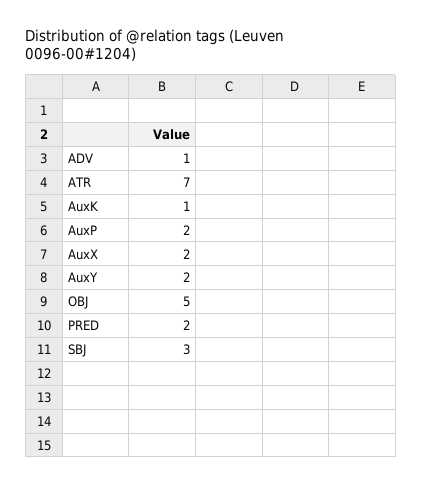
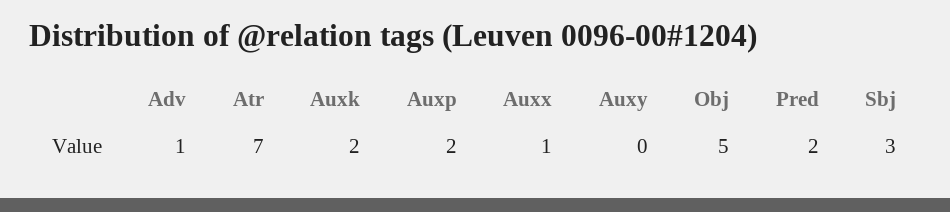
  {
    "ADV": 1,
    "ATR": 7,
-   "AuxK": 1,
+   "AuxK": 2,
    "AuxP": 2,
-   "AuxX": 2,
+   "AuxX": 1,
-   "AuxY": 2,
+   "AuxY": 0,
    "OBJ": 5,
    "PRED": 2,
    "SBJ": 3
  }

